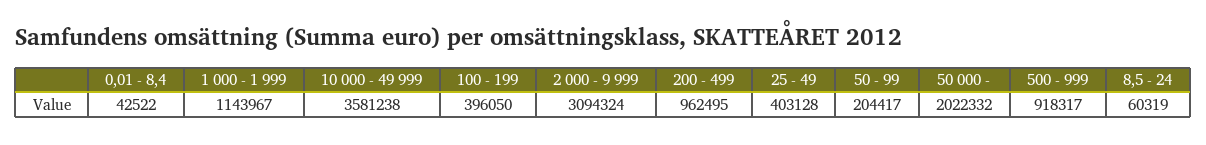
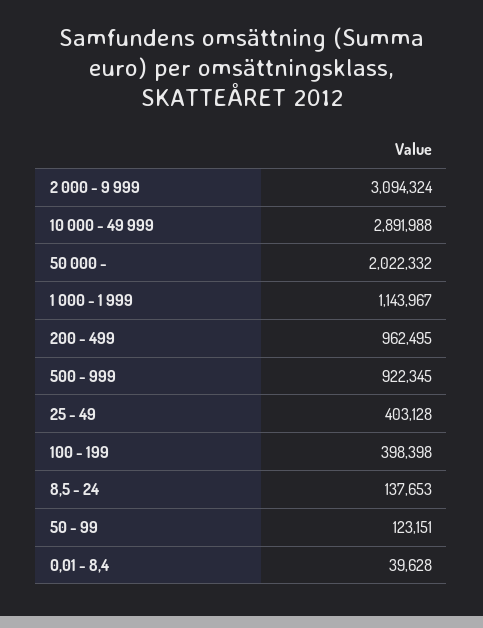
  {
-   "0,01 - 8,4": 42522,
+   "0,01 - 8,4": 39628,
    "1 000 - 1 999": 1143967,
-   "10 000 - 49 999": 3581238,
+   "10 000 - 49 999": 2891988,
-   "100 - 199": 396050,
+   "100 - 199": 398398,
    "2 000 - 9 999": 3094324,
    "200 - 499": 962495,
    "25 - 49": 403128,
-   "50 - 99": 204417,
+   "50 - 99": 123151,
    "50 000 -": 2022332,
-   "500 - 999": 918317,
+   "500 - 999": 922345,
-   "8,5 - 24": 60319
+   "8,5 - 24": 137653
  }

